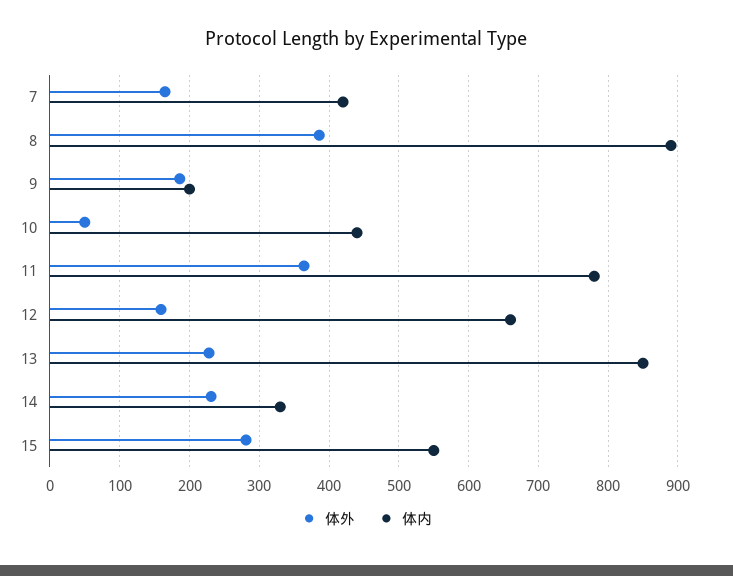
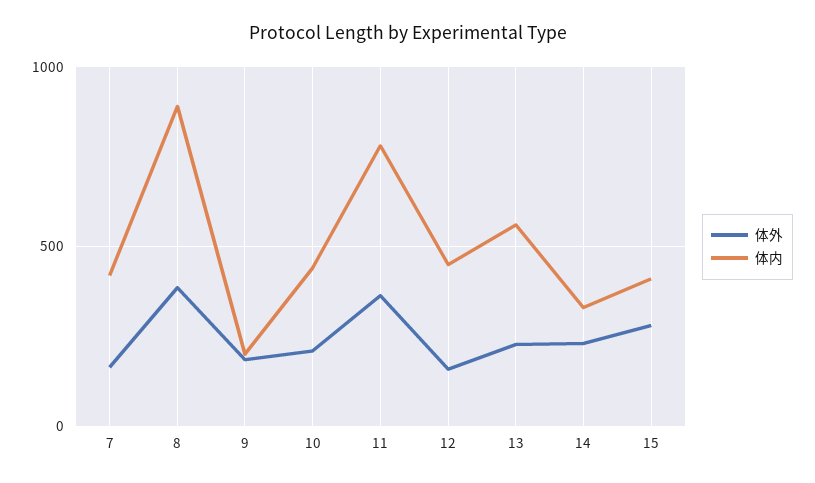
  {
    "体外": {
      "7": 170,
      "8": 390,
      "9": 190,
-     "10": 50,
+     "10": 200,
      "11": 360,
      "12": 160,
      "13": 230,
      "14": 230,
      "15": 280
    },
    "体内": {
      "7": 420,
      "8": 890,
      "9": 200,
      "10": 440,
      "11": 780,
-     "12": 660,
+     "12": 450,
-     "13": 850,
+     "13": 550,
      "14": 330,
-     "15": 550
+     "15": 400
    }
  }

